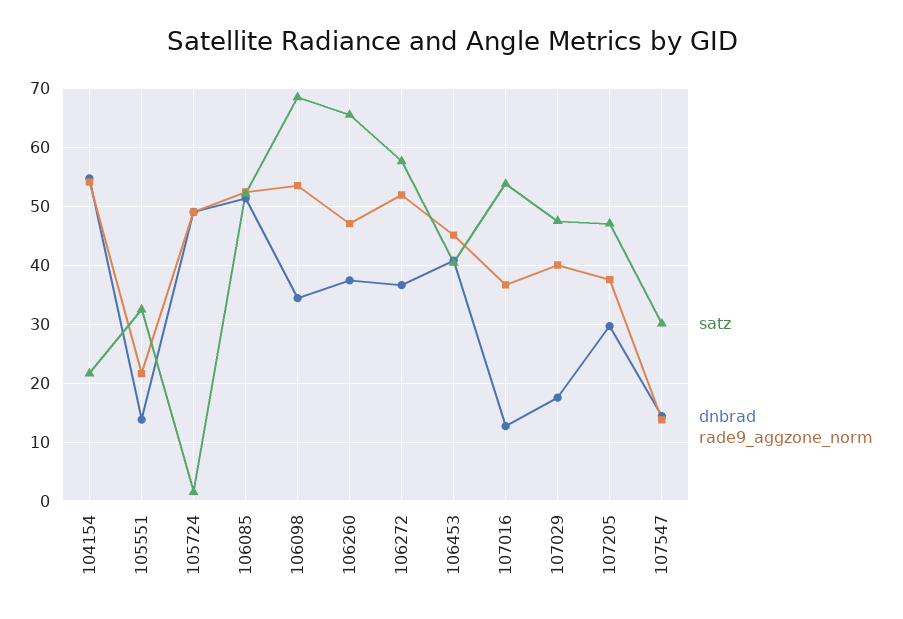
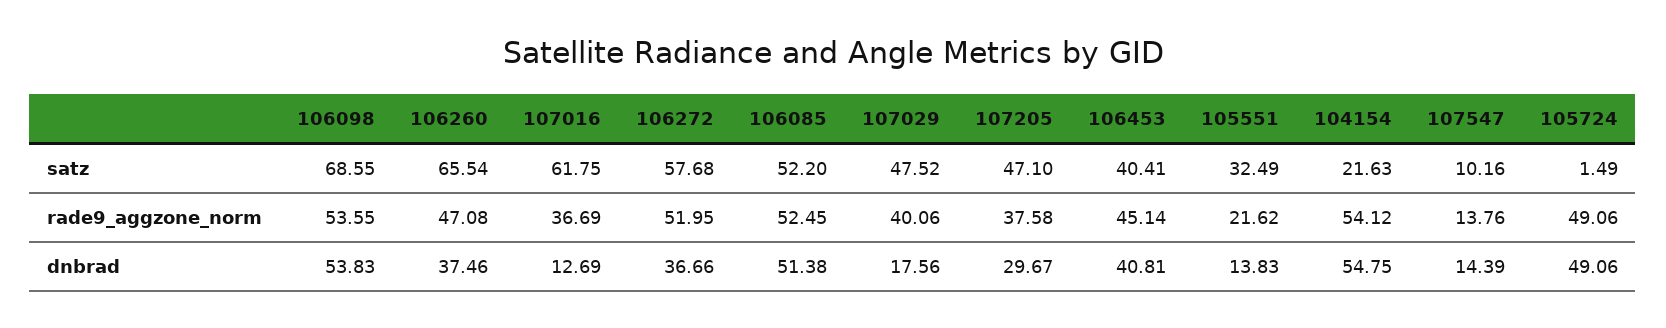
  {
    "satz": {
      "104154": 21.63,
      "105551": 32.49,
      "105724": 1.49,
      "106085": 52.2,
      "106098": 68.55,
      "106260": 65.54,
      "106272": 57.68,
      "106453": 40.41,
-     "107016": 54,
+     "107016": 61.75,
      "107029": 47.52,
      "107205": 47.1,
-     "107547": 30
+     "107547": 10.16
    },
    "dnbrad": {
      "104154": 54.75,
      "105551": 13.83,
      "105724": 49.06,
      "106085": 51.38,
-     "106098": 34,
+     "106098": 53.83,
      "106260": 37.46,
      "106272": 36.66,
      "106453": 40.81,
      "107016": 12.69,
      "107029": 17.56,
      "107205": 29.67,
      "107547": 14.39
    },
    "rade9_aggzone_norm": {
      "104154": 54.12,
      "105551": 21.62,
      "105724": 49.06,
      "106085": 52.45,
      "106098": 53.55,
      "106260": 47.08,
      "106272": 51.95,
      "106453": 45.14,
      "107016": 36.69,
      "107029": 40.06,
      "107205": 37.58,
      "107547": 13.76
    }
  }

